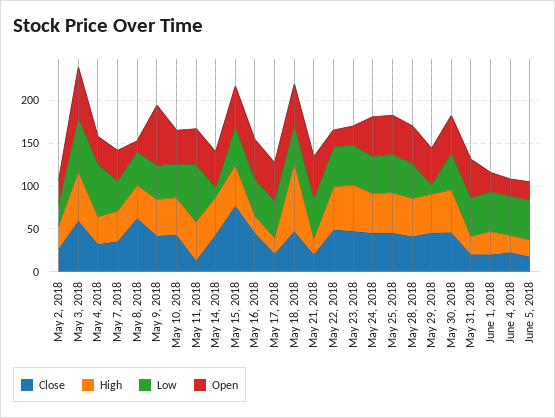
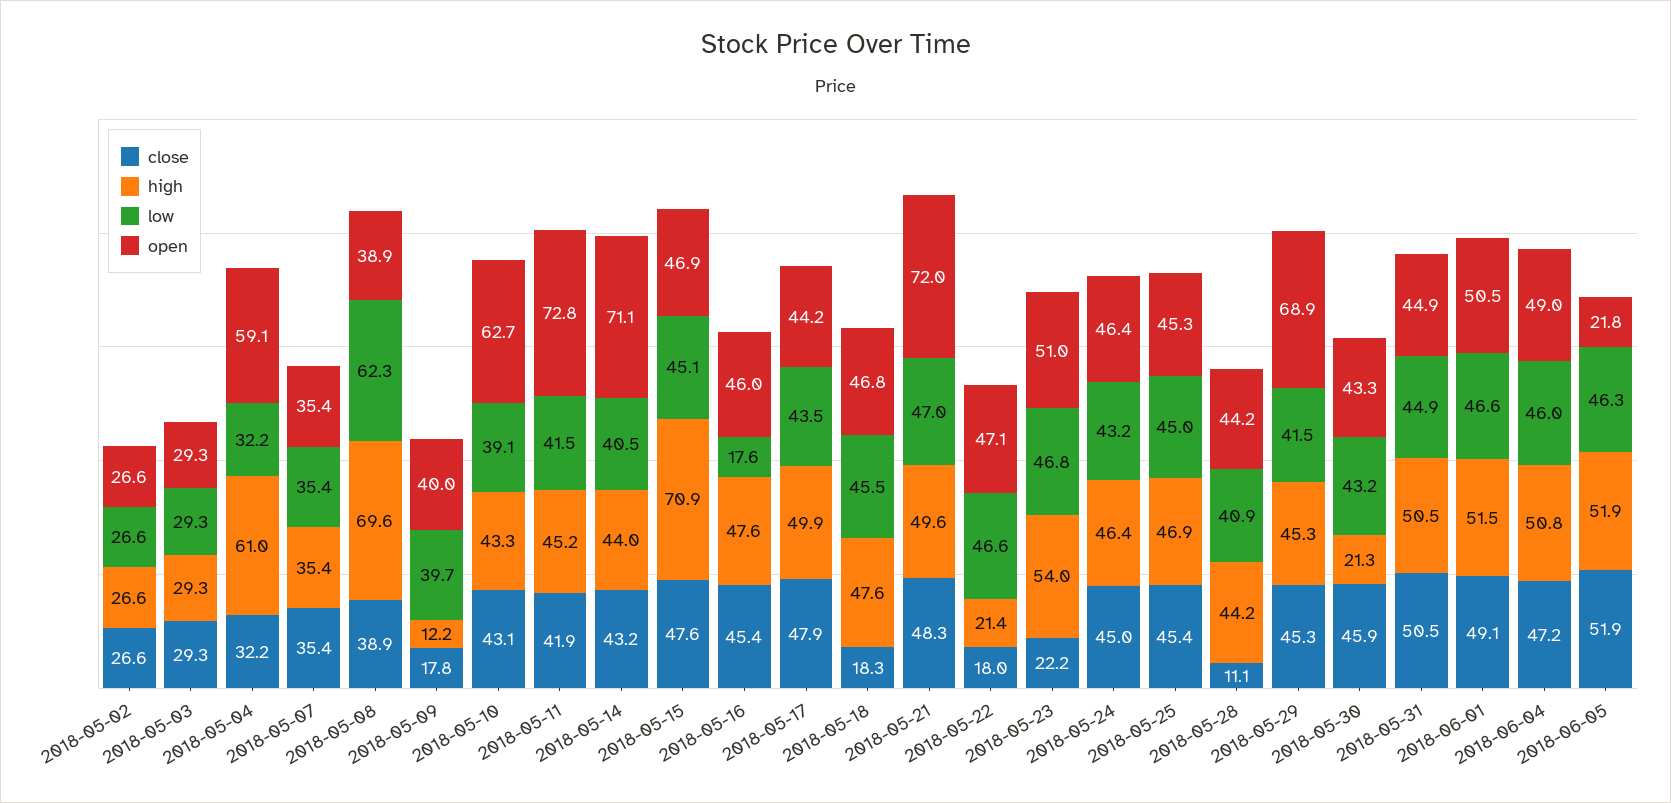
  {
    "Close": {
      "May 2, 2018": 26.6,
-     "May 3, 2018": 60,
+     "May 3, 2018": 29.3,
      "May 4, 2018": 32.2,
      "May 7, 2018": 35.4,
-     "May 8, 2018": 60,
+     "May 8, 2018": 38.9,
-     "May 9, 2018": 40,
+     "May 9, 2018": 17.8,
      "May 10, 2018": 43.1,
-     "May 11, 2018": 10,
+     "May 11, 2018": 41.9,
      "May 14, 2018": 43.2,
-     "May 15, 2018": 80,
+     "May 15, 2018": 47.6,
      "May 16, 2018": 45.4,
-     "May 17, 2018": 20,
+     "May 17, 2018": 47.9,
-     "May 18, 2018": 50,
+     "May 18, 2018": 18.3,
-     "May 21, 2018": 20,
+     "May 21, 2018": 48.3,
-     "May 22, 2018": 50,
+     "May 22, 2018": 18,
-     "May 23, 2018": 50,
+     "May 23, 2018": 22.2,
      "May 24, 2018": 45,
      "May 25, 2018": 45.4,
-     "May 28, 2018": 40,
+     "May 28, 2018": 11.1,
      "May 29, 2018": 45.3,
      "May 30, 2018": 45.9,
-     "May 31, 2018": 20,
+     "May 31, 2018": 50.5,
-     "June 1, 2018": 20,
+     "June 1, 2018": 49.1,
-     "June 4, 2018": 20,
+     "June 4, 2018": 47.2,
-     "June 5, 2018": 20
+     "June 5, 2018": 51.9
    },
    "High": {
      "May 2, 2018": 26.6,
-     "May 3, 2018": 60,
+     "May 3, 2018": 29.3,
-     "May 4, 2018": 30,
+     "May 4, 2018": 61,
      "May 7, 2018": 35.4,
-     "May 8, 2018": 40,
+     "May 8, 2018": 69.6,
-     "May 9, 2018": 40,
+     "May 9, 2018": 12.2,
      "May 10, 2018": 43.3,
      "May 11, 2018": 45.2,
      "May 14, 2018": 44,
-     "May 15, 2018": 50,
+     "May 15, 2018": 70.9,
-     "May 16, 2018": 20,
+     "May 16, 2018": 47.6,
-     "May 17, 2018": 20,
+     "May 17, 2018": 49.9,
-     "May 18, 2018": 80,
+     "May 18, 2018": 47.6,
-     "May 21, 2018": 20,
+     "May 21, 2018": 49.6,
-     "May 22, 2018": 50,
+     "May 22, 2018": 21.4,
      "May 23, 2018": 54,
      "May 24, 2018": 46.4,
      "May 25, 2018": 46.9,
      "May 28, 2018": 44.2,
      "May 29, 2018": 45.3,
-     "May 30, 2018": 50,
+     "May 30, 2018": 21.3,
-     "May 31, 2018": 20,
+     "May 31, 2018": 50.5,
-     "June 1, 2018": 30,
+     "June 1, 2018": 51.5,
-     "June 4, 2018": 20,
+     "June 4, 2018": 50.8,
-     "June 5, 2018": 20
+     "June 5, 2018": 51.9
    },
    "Low": {
      "May 2, 2018": 26.6,
-     "May 3, 2018": 60,
+     "May 3, 2018": 29.3,
-     "May 4, 2018": 60,
+     "May 4, 2018": 32.2,
      "May 7, 2018": 35.4,
-     "May 8, 2018": 40,
+     "May 8, 2018": 62.3,
      "May 9, 2018": 39.7,
      "May 10, 2018": 39.1,
-     "May 11, 2018": 70,
+     "May 11, 2018": 41.5,
-     "May 14, 2018": 10,
+     "May 14, 2018": 40.5,
      "May 15, 2018": 45.1,
-     "May 16, 2018": 40,
+     "May 16, 2018": 17.6,
      "May 17, 2018": 43.5,
      "May 18, 2018": 45.5,
      "May 21, 2018": 47,
      "May 22, 2018": 46.6,
      "May 23, 2018": 46.8,
      "May 24, 2018": 43.2,
      "May 25, 2018": 45,
      "May 28, 2018": 40.9,
-     "May 29, 2018": 10,
+     "May 29, 2018": 41.5,
      "May 30, 2018": 43.2,
      "May 31, 2018": 44.9,
      "June 1, 2018": 46.6,
      "June 4, 2018": 46,
      "June 5, 2018": 46.3
    },
    "Open": {
      "May 2, 2018": 26.6,
-     "May 3, 2018": 60,
+     "May 3, 2018": 29.3,
-     "May 4, 2018": 30,
+     "May 4, 2018": 59.1,
      "May 7, 2018": 35.4,
-     "May 8, 2018": 10,
+     "May 8, 2018": 38.9,
-     "May 9, 2018": 70,
+     "May 9, 2018": 40,
-     "May 10, 2018": 40,
+     "May 10, 2018": 62.7,
-     "May 11, 2018": 40,
+     "May 11, 2018": 72.8,
-     "May 14, 2018": 40,
+     "May 14, 2018": 71.1,
      "May 15, 2018": 46.9,
      "May 16, 2018": 46,
      "May 17, 2018": 44.2,
      "May 18, 2018": 46.8,
-     "May 21, 2018": 50,
+     "May 21, 2018": 72,
-     "May 22, 2018": 20,
+     "May 22, 2018": 47.1,
-     "May 23, 2018": 20,
+     "May 23, 2018": 51,
      "May 24, 2018": 46.4,
      "May 25, 2018": 45.3,
      "May 28, 2018": 44.2,
-     "May 29, 2018": 40,
+     "May 29, 2018": 68.9,
      "May 30, 2018": 43.3,
      "May 31, 2018": 44.9,
-     "June 1, 2018": 20,
+     "June 1, 2018": 50.5,
-     "June 4, 2018": 20,
+     "June 4, 2018": 49,
      "June 5, 2018": 21.8
    }
  }

